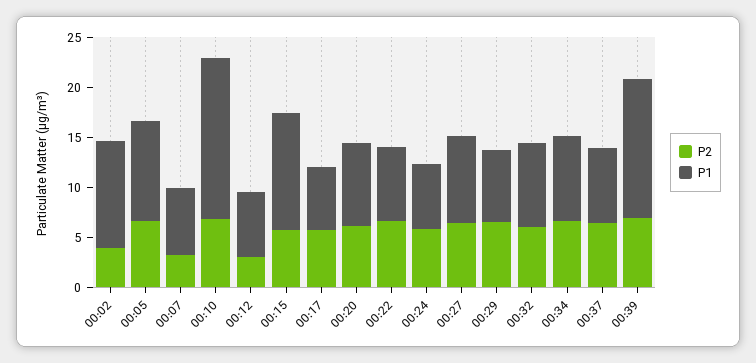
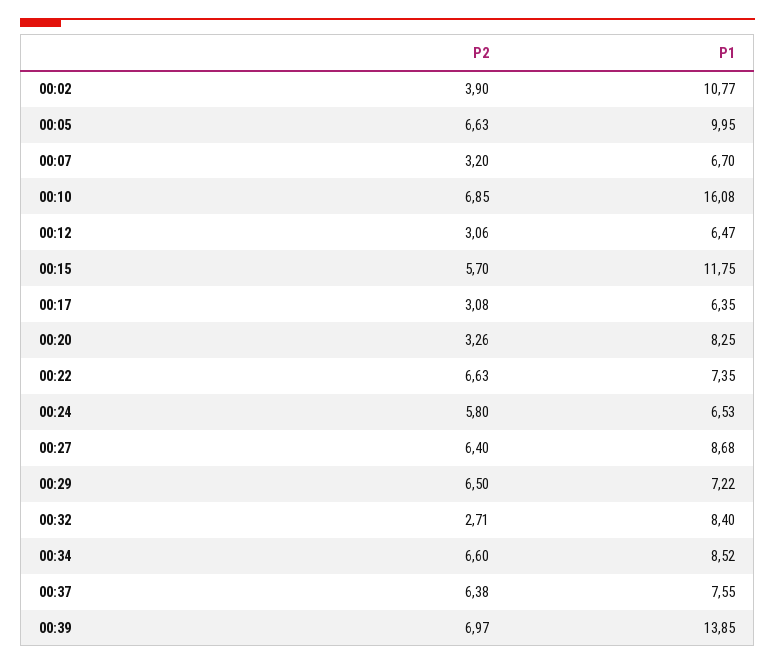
  {
    "P2": {
      "00:02": 3.9,
      "00:05": 6.63,
      "00:07": 3.2,
      "00:10": 6.85,
      "00:12": 3.06,
      "00:15": 5.7,
-     "00:17": 6,
+     "00:17": 3.08,
-     "00:20": 6,
+     "00:20": 3.26,
      "00:22": 6.63,
      "00:24": 5.8,
      "00:27": 6.4,
      "00:29": 6.5,
-     "00:32": 6,
+     "00:32": 2.71,
      "00:34": 6.6,
      "00:37": 6.38,
      "00:39": 6.97
    },
    "P1": {
      "00:02": 10.77,
      "00:05": 9.95,
      "00:07": 6.7,
      "00:10": 16.08,
      "00:12": 6.47,
      "00:15": 11.75,
      "00:17": 6.35,
      "00:20": 8.25,
      "00:22": 7.35,
      "00:24": 6.53,
      "00:27": 8.68,
      "00:29": 7.22,
      "00:32": 8.4,
      "00:34": 8.52,
      "00:37": 7.55,
      "00:39": 13.85
    }
  }

